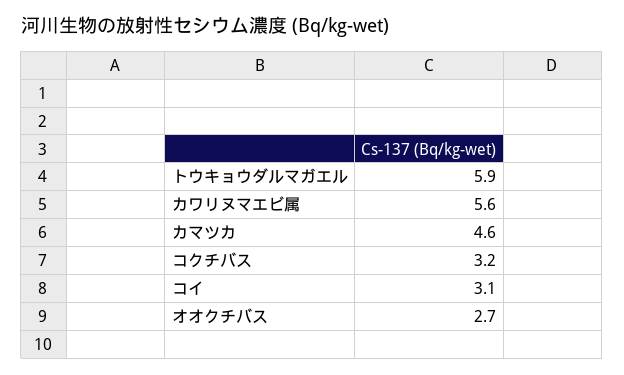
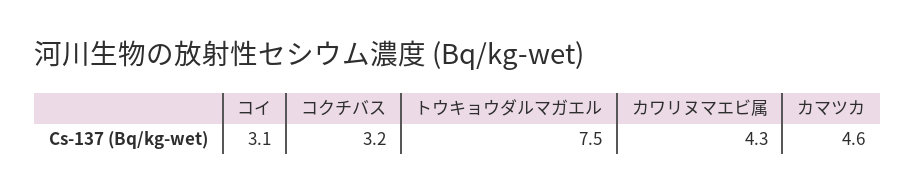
  {
-   "トウキョウダルマガエル": 5.9,
+   "トウキョウダルマガエル": 7.5,
-   "カワリヌマエビ属": 5.6,
+   "カワリヌマエビ属": 4.3,
    "カマツカ": 4.6,
    "コクチバス": 3.2,
-   "コイ": 3.1,
+   "コイ": 3.1
-   "オオクチバス": 2.7
  }

